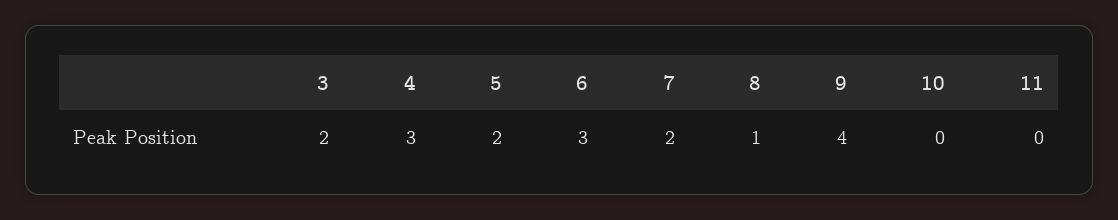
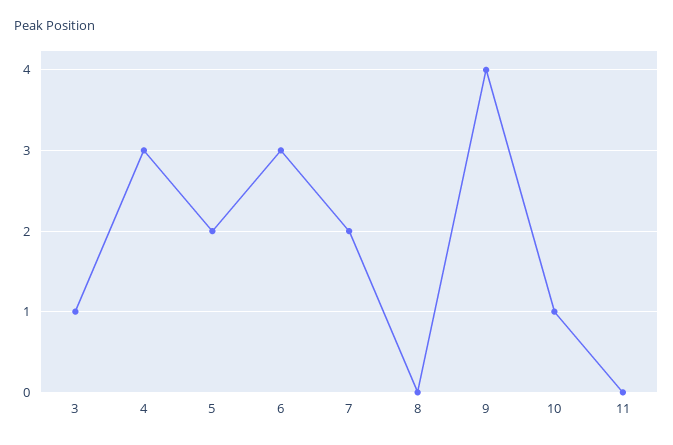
  {
-   "3": 2,
+   "3": 1,
    "4": 3,
    "5": 2,
    "6": 3,
    "7": 2,
-   "8": 1,
+   "8": 0,
    "9": 4,
-   "10": 0,
+   "10": 1,
    "11": 0
  }

